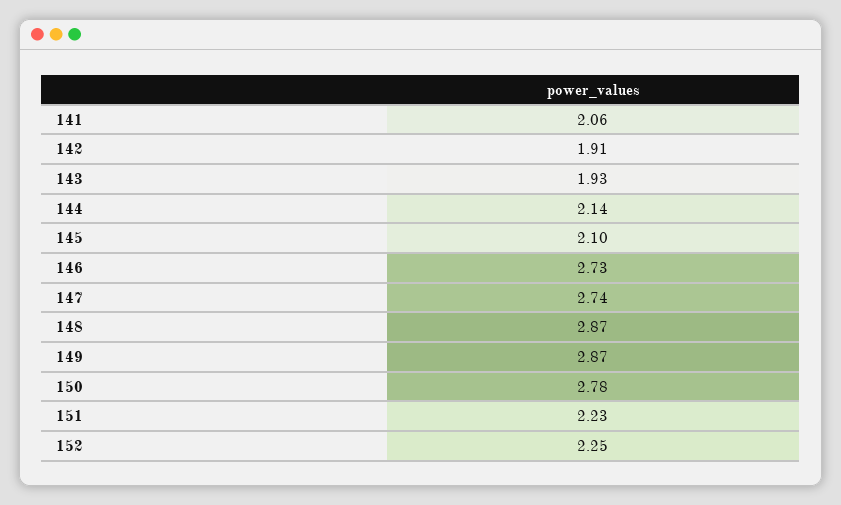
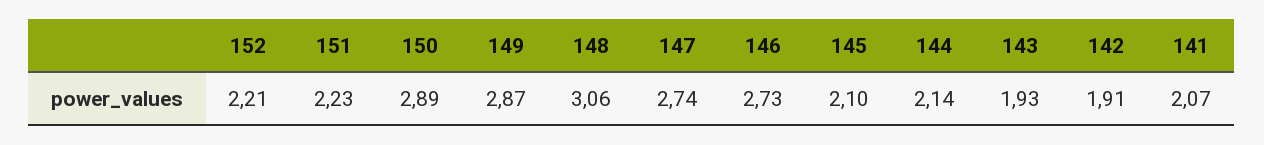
  {
-   "141": 2.06,
+   "141": 2.07,
    "142": 1.91,
    "143": 1.93,
    "144": 2.14,
    "145": 2.1,
    "146": 2.73,
    "147": 2.74,
-   "148": 2.87,
+   "148": 3.06,
    "149": 2.87,
-   "150": 2.78,
+   "150": 2.89,
    "151": 2.23,
-   "152": 2.25
+   "152": 2.21
  }

